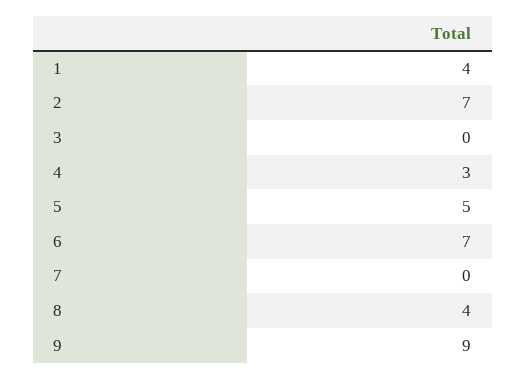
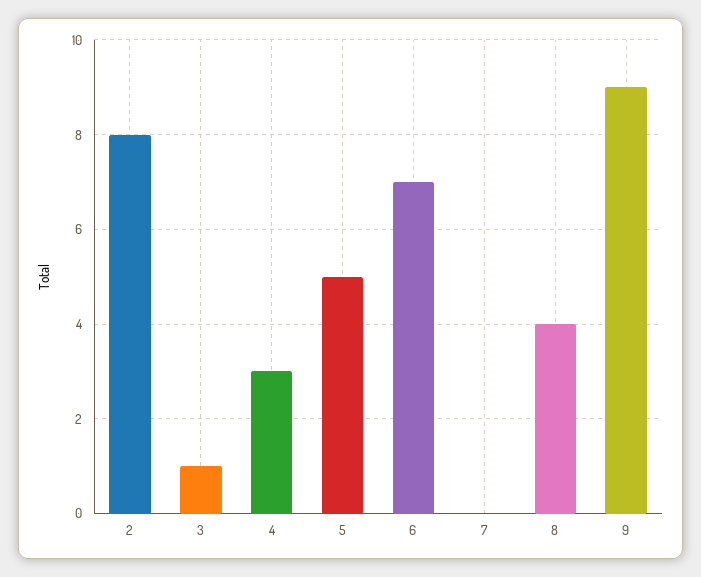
  {
-   "1": 4,
-   "2": 7,
+   "2": 8,
-   "3": 0,
+   "3": 1,
    "4": 3,
    "5": 5,
    "6": 7,
    "7": 0,
    "8": 4,
    "9": 9
  }

